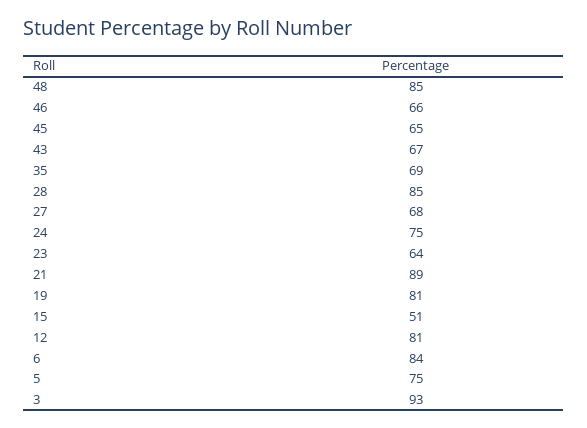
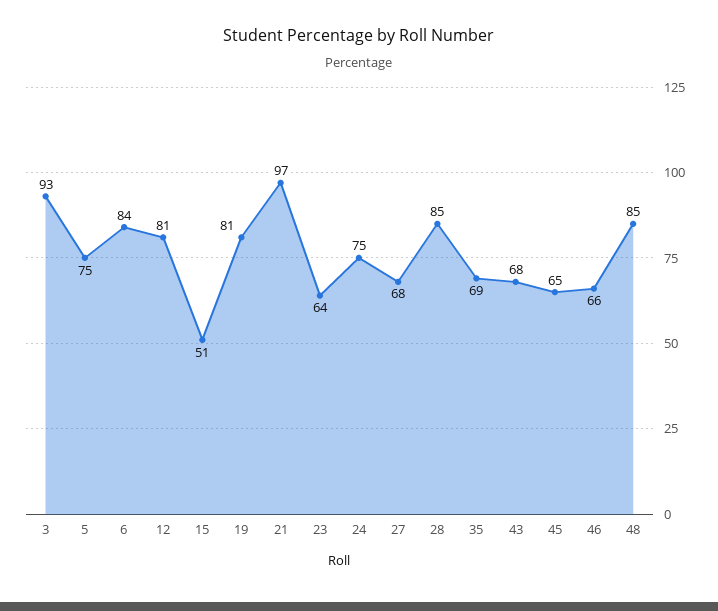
  {
    "48": 85,
    "46": 66,
    "45": 65,
-   "43": 67,
+   "43": 68,
    "35": 69,
    "28": 85,
    "27": 68,
    "24": 75,
    "23": 64,
-   "21": 89,
+   "21": 97,
    "19": 81,
    "15": 51,
    "12": 81,
    "6": 84,
    "5": 75,
    "3": 93
  }

